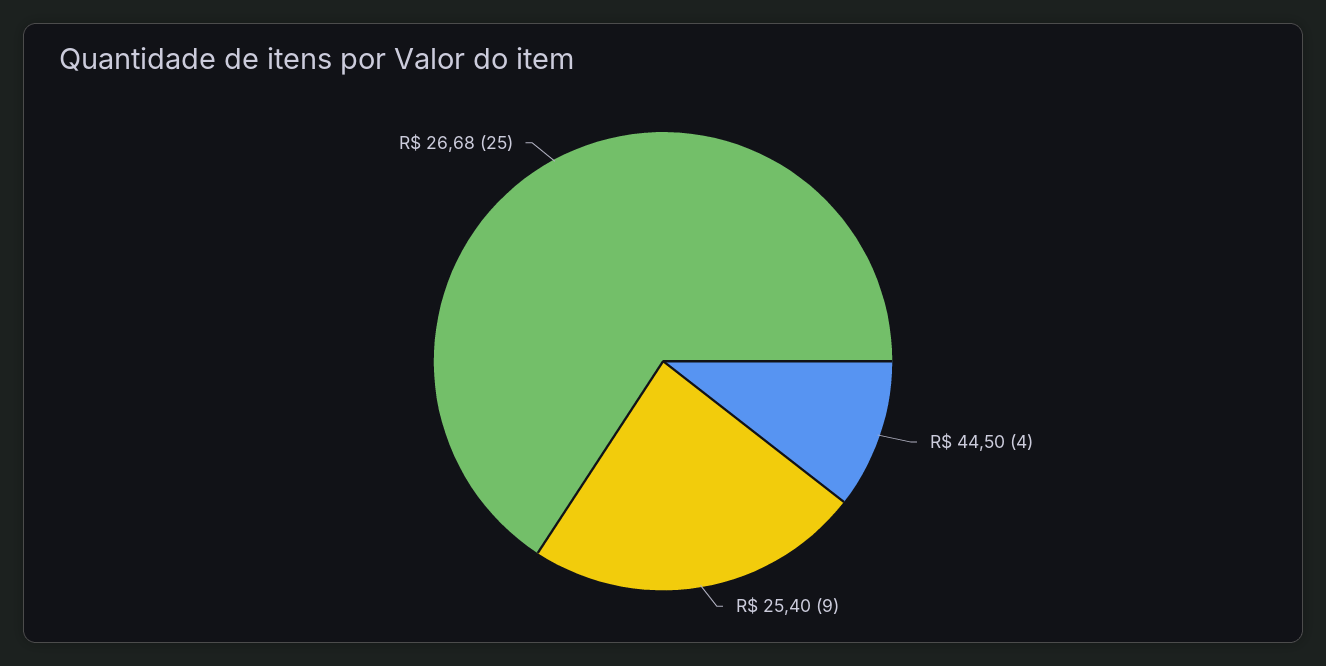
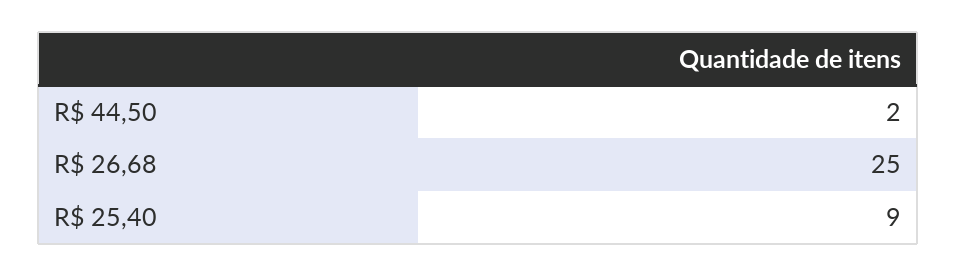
  {
-   "R$ 44,50": 4,
+   "R$ 44,50": 2,
    "R$ 25,40": 9,
    "R$ 26,68": 25
  }

